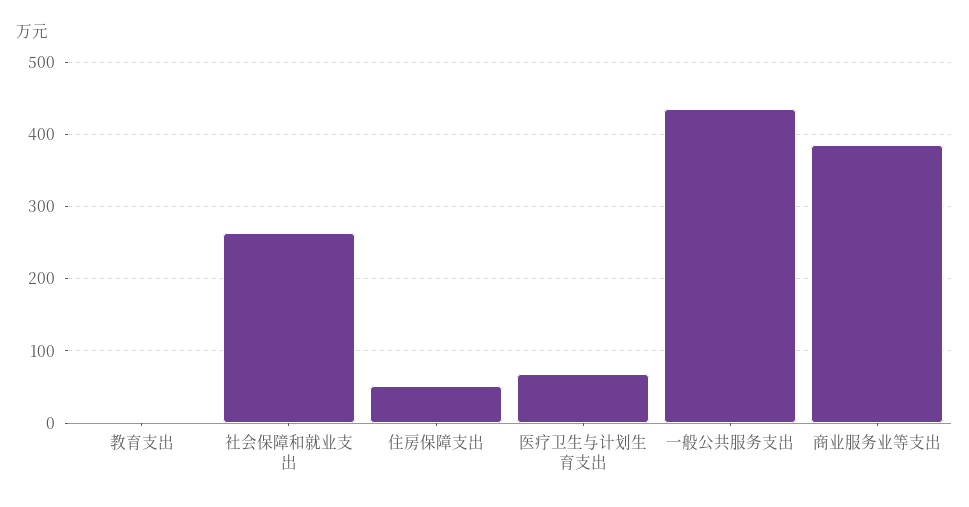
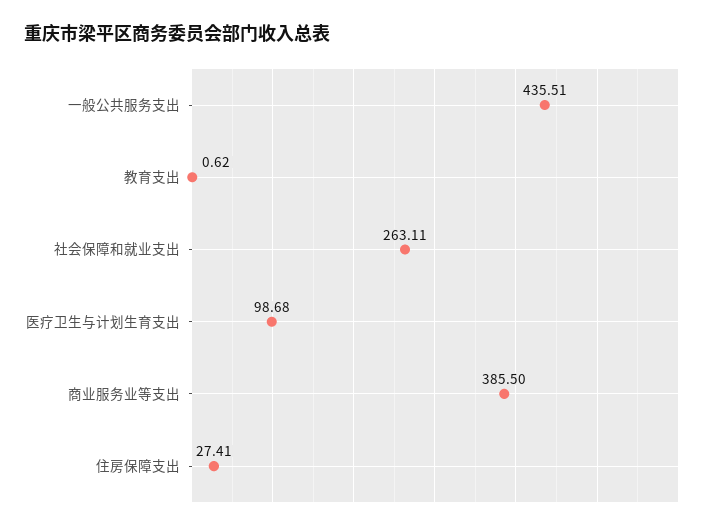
  {
    "教育支出": 0.62,
    "社会保障和就业支出": 263.11,
-   "住房保障支出": 50,
+   "住房保障支出": 27.41,
-   "医疗卫生与计划生育支出": 70,
+   "医疗卫生与计划生育支出": 98.68,
    "一般公共服务支出": 435.51,
    "商业服务业等支出": 385.5
  }

